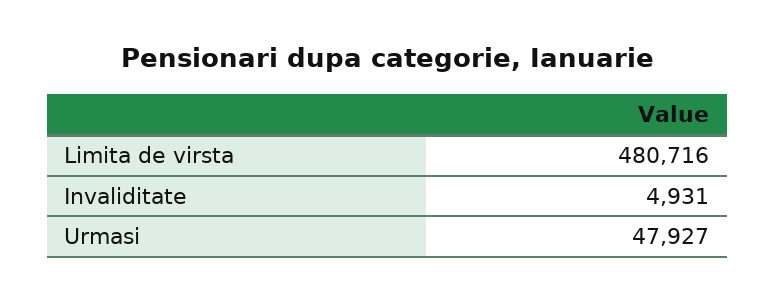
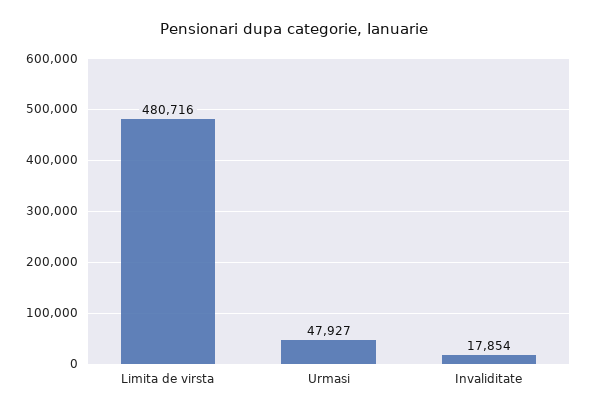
  {
    "Limita de virsta": 480716,
-   "Invaliditate": 4931,
+   "Invaliditate": 17854,
    "Urmasi": 47927
  }

